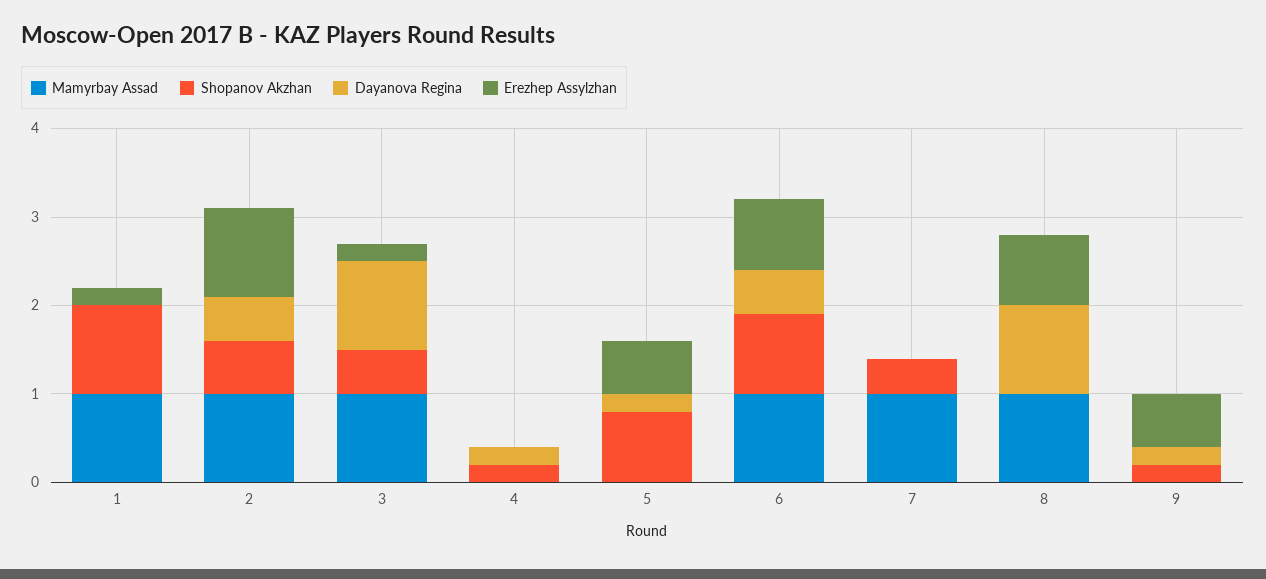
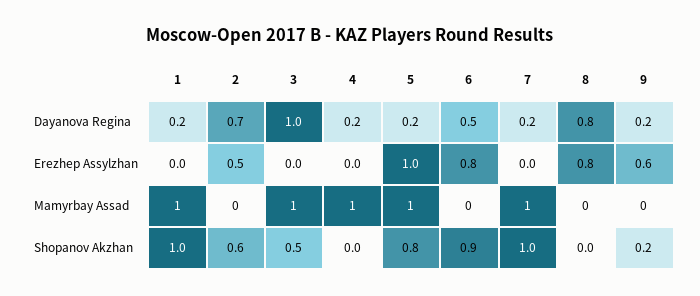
  {
    "Mamyrbay Assad": {
      "1": 1,
-     "2": 1,
+     "2": 0,
      "3": 1,
-     "4": 0,
+     "4": 1,
-     "5": 0,
+     "5": 1,
-     "6": 1,
+     "6": 0,
      "7": 1,
-     "8": 1,
+     "8": 0,
      "9": 0
    },
    "Shopanov Akzhan": {
      "1": 1,
      "2": 0.6,
      "3": 0.5,
-     "4": 0.2,
+     "4": 0,
      "5": 0.8,
      "6": 0.9,
-     "7": 0.4,
+     "7": 1,
      "8": 0,
      "9": 0.2
    },
    "Dayanova Regina": {
-     "1": 0,
+     "1": 0.2,
-     "2": 0.5,
+     "2": 0.7,
      "3": 1,
      "4": 0.2,
      "5": 0.2,
      "6": 0.5,
-     "7": 0,
+     "7": 0.2,
-     "8": 1,
+     "8": 0.8,
      "9": 0.2
    },
    "Erezhep Assylzhan": {
-     "1": 0.2,
+     "1": 0,
-     "2": 1,
+     "2": 0.5,
-     "3": 0.2,
+     "3": 0,
      "4": 0,
-     "5": 0.6,
+     "5": 1,
      "6": 0.8,
      "7": 0,
      "8": 0.8,
      "9": 0.6
    }
  }

